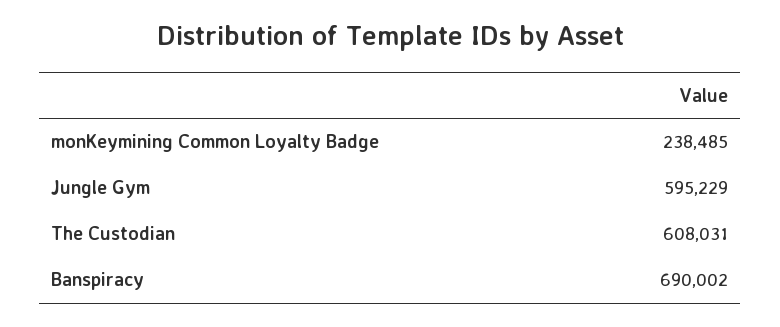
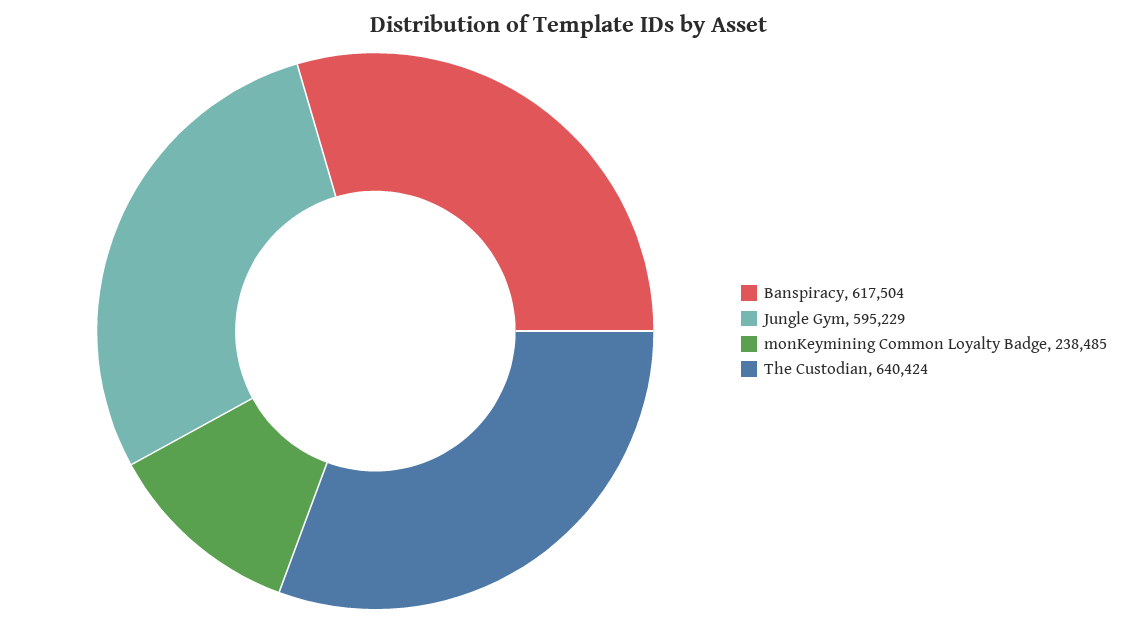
  {
    "monKeymining Common Loyalty Badge": 238485,
    "Jungle Gym": 595229,
-   "The Custodian": 608031,
+   "The Custodian": 640424,
-   "Banspiracy": 690002
+   "Banspiracy": 617504
  }

